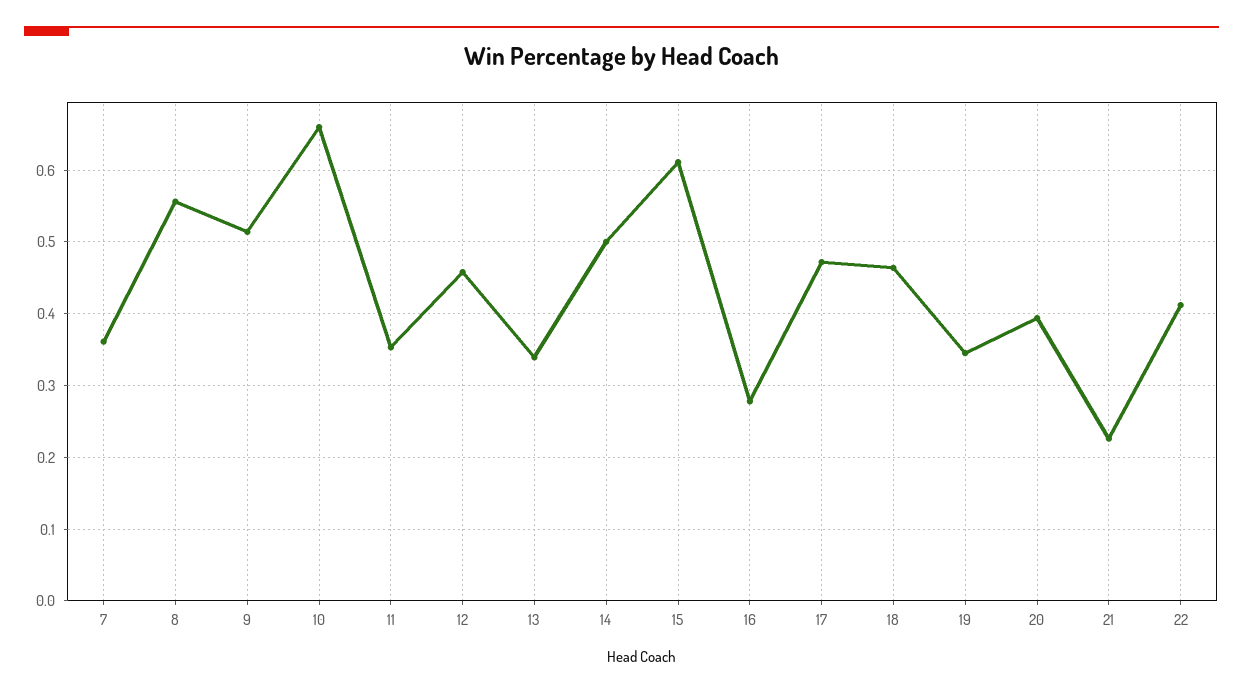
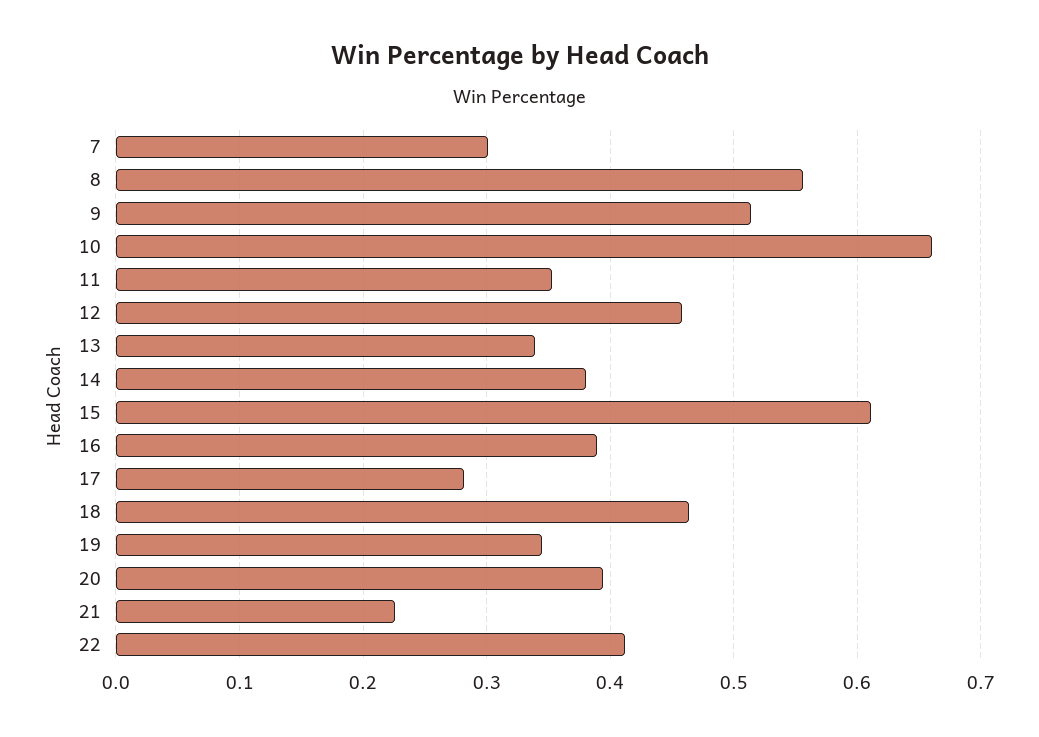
  {
-   "7": 0.36,
+   "7": 0.3,
    "8": 0.56,
    "9": 0.51,
    "10": 0.66,
    "11": 0.35,
    "12": 0.46,
    "13": 0.34,
-   "14": 0.5,
+   "14": 0.38,
    "15": 0.61,
-   "16": 0.28,
+   "16": 0.39,
-   "17": 0.47,
+   "17": 0.28,
    "18": 0.46,
    "19": 0.35,
    "20": 0.39,
    "21": 0.23,
    "22": 0.41
  }

